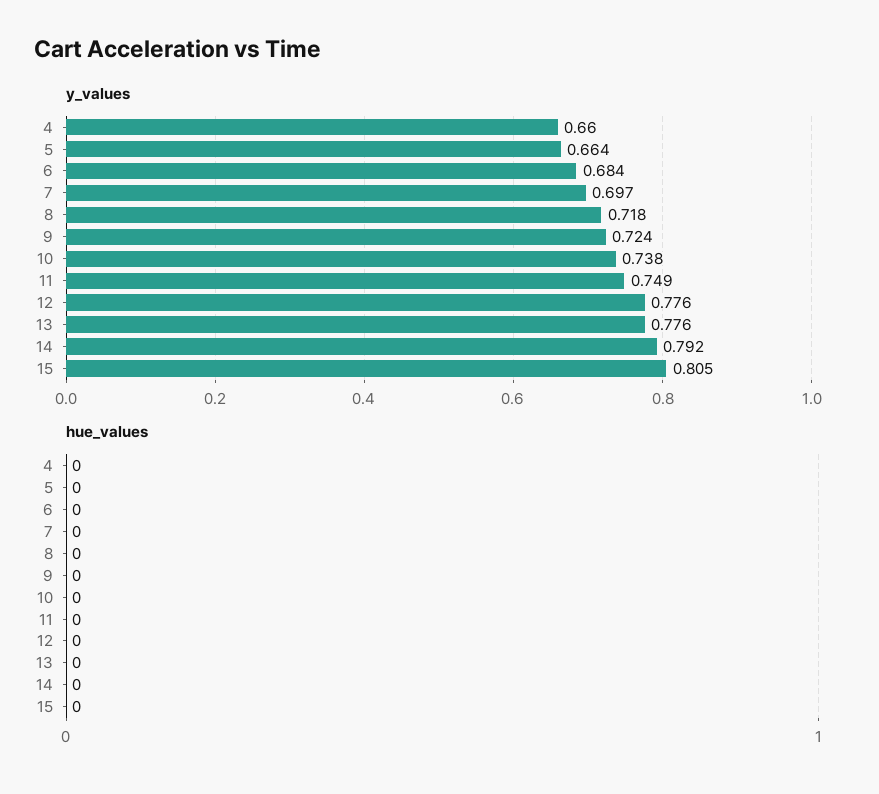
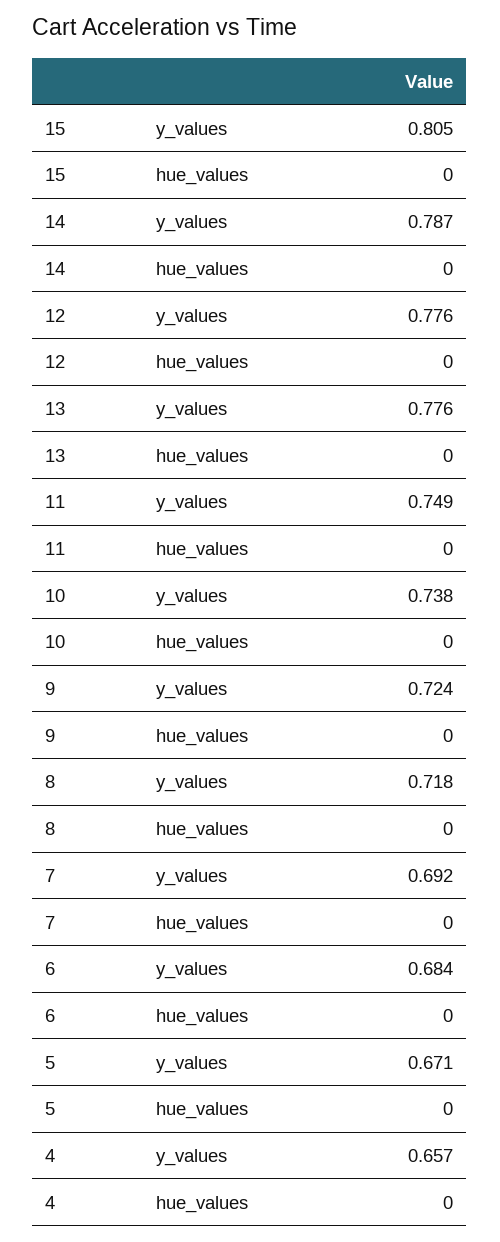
  {
    "y_values": {
-     "4": 0.66,
+     "4": 0.657,
-     "5": 0.664,
+     "5": 0.671,
      "6": 0.684,
-     "7": 0.697,
+     "7": 0.692,
      "8": 0.718,
      "9": 0.724,
      "10": 0.738,
      "11": 0.749,
      "12": 0.776,
      "13": 0.776,
-     "14": 0.792,
+     "14": 0.787,
      "15": 0.805
    },
    "hue_values": {
      "4": 0,
      "5": 0,
      "6": 0,
      "7": 0,
      "8": 0,
      "9": 0,
      "10": 0,
      "11": 0,
      "12": 0,
      "13": 0,
      "14": 0,
      "15": 0
    }
  }

